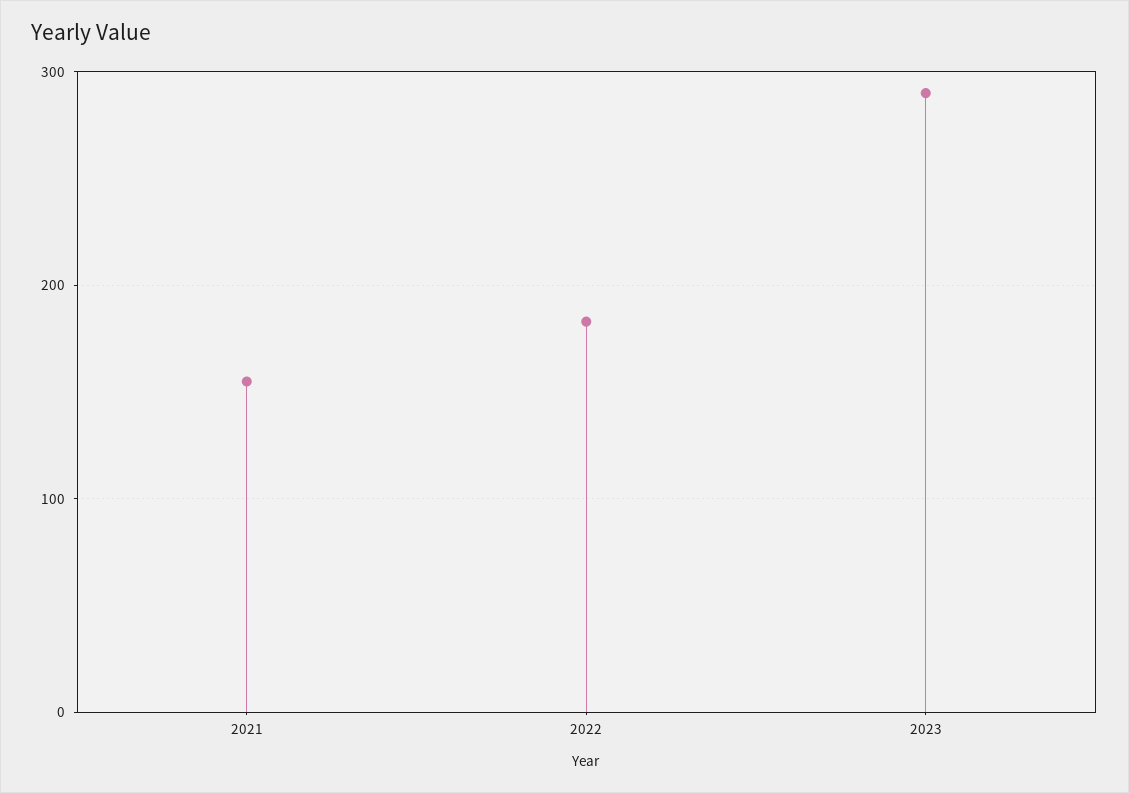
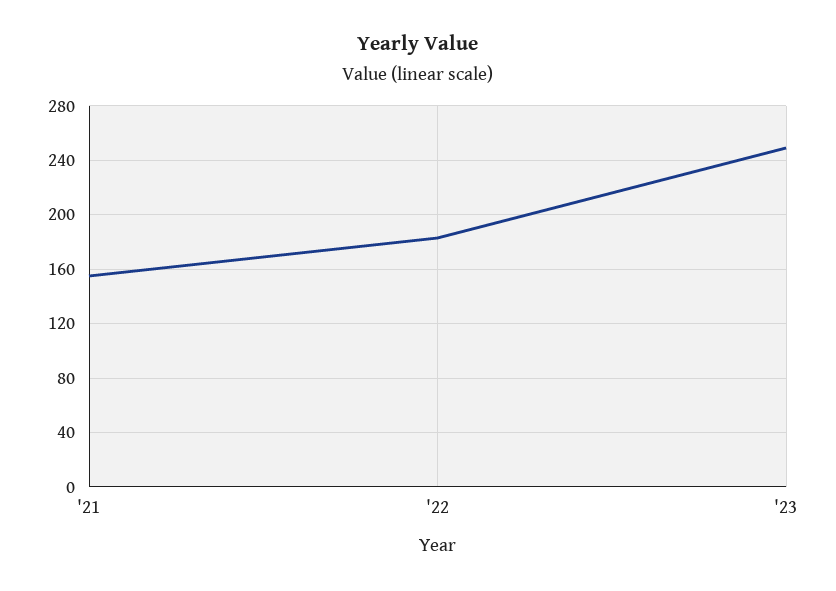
  {
    "2021": 155,
    "2022": 185,
-   "2023": 290
+   "2023": 250
  }

